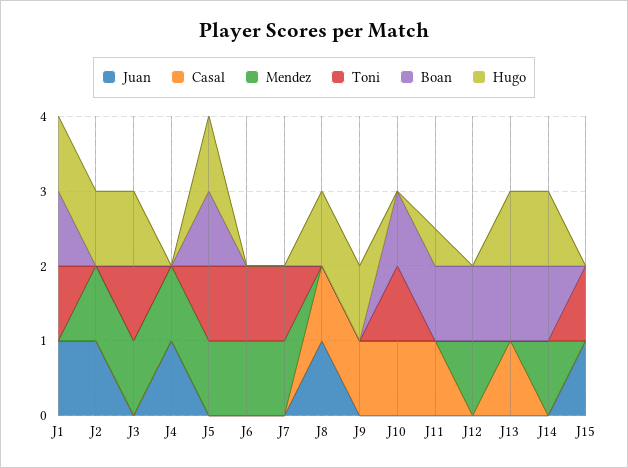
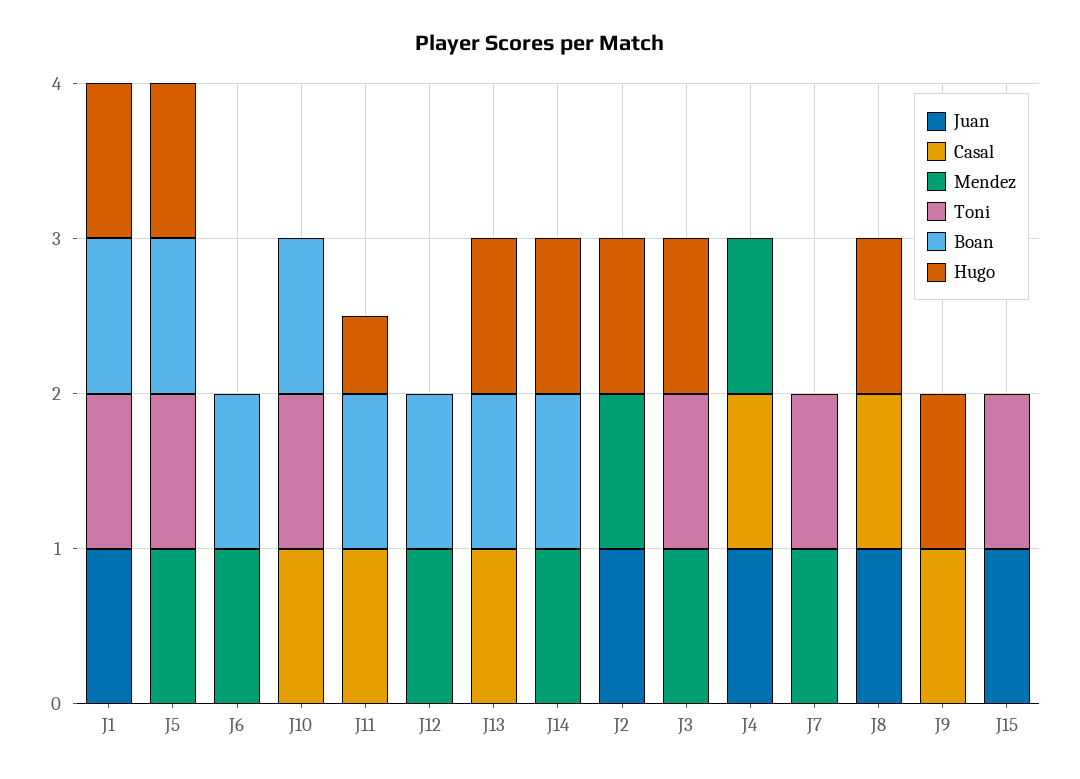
  {
    "Juan": {
      "J1": 1,
      "J2": 1,
      "J3": 0,
      "J4": 1,
      "J5": 0,
      "J6": 0,
      "J7": 0,
      "J8": 1,
      "J9": 0,
      "J10": 0,
      "J11": 0,
      "J12": 0,
      "J13": 0,
      "J14": 0,
      "J15": 1
    },
    "Casal": {
      "J1": 0,
      "J2": 0,
      "J3": 0,
-     "J4": 0,
+     "J4": 1,
      "J5": 0,
      "J6": 0,
      "J7": 0,
      "J8": 1,
      "J9": 1,
      "J10": 1,
      "J11": 1,
      "J12": 0,
      "J13": 1,
      "J14": 0,
      "J15": 0
    },
    "Mendez": {
      "J1": 0,
      "J2": 1,
      "J3": 1,
      "J4": 1,
      "J5": 1,
      "J6": 1,
      "J7": 1,
      "J8": 0,
      "J9": 0,
      "J10": 0,
      "J11": 0,
      "J12": 1,
      "J13": 0,
      "J14": 1,
      "J15": 0
    },
    "Toni": {
      "J1": 1,
      "J2": 0,
      "J3": 1,
      "J4": 0,
      "J5": 1,
-     "J6": 1,
+     "J6": 0,
      "J7": 1,
      "J8": 0,
      "J9": 0,
      "J10": 1,
      "J11": 0,
      "J12": 0,
      "J13": 0,
      "J14": 0,
      "J15": 1
    },
    "Boan": {
      "J1": 1,
      "J2": 0,
      "J3": 0,
      "J4": 0,
      "J5": 1,
-     "J6": 0,
+     "J6": 1,
      "J7": 0,
      "J8": 0,
      "J9": 0,
      "J10": 1,
      "J11": 1,
      "J12": 1,
      "J13": 1,
      "J14": 1,
      "J15": 0
    },
    "Hugo": {
      "J1": 1,
      "J2": 1,
      "J3": 1,
      "J4": 0,
      "J5": 1,
      "J6": 0,
      "J7": 0,
      "J8": 1,
      "J9": 1,
      "J10": 0,
      "J11": 0.5,
      "J12": 0,
      "J13": 1,
      "J14": 1,
      "J15": 0
    }
  }

